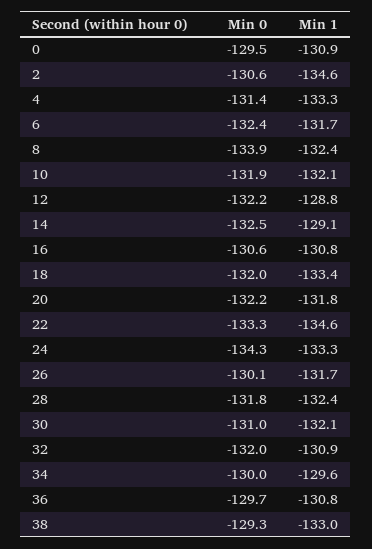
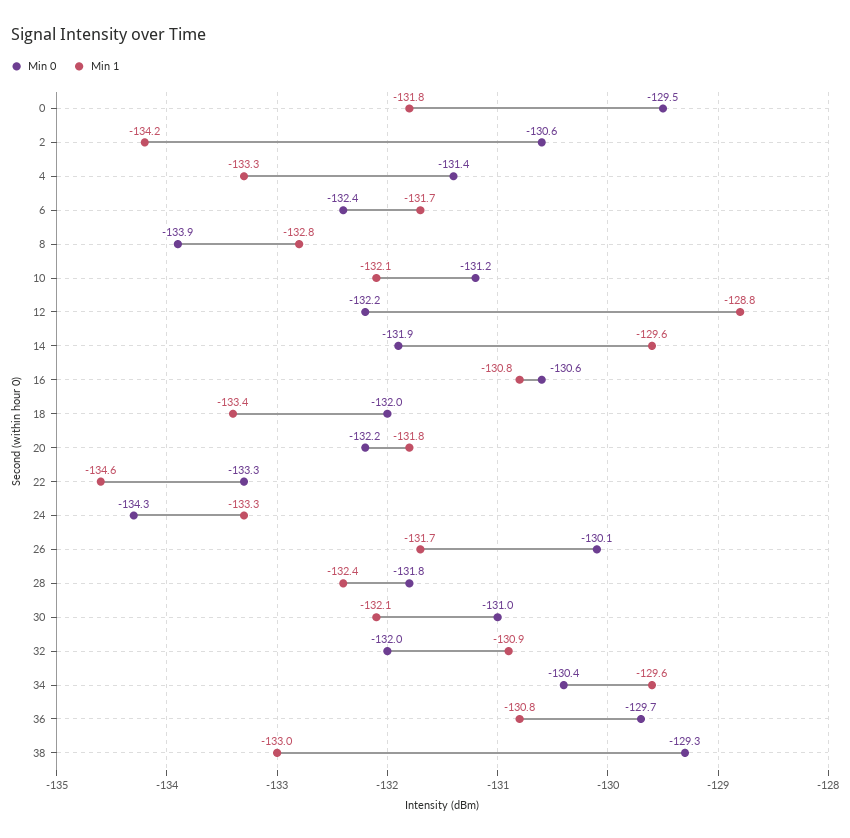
  {
    "Min 0": {
      "0": -129.5,
      "2": -130.6,
      "4": -131.4,
      "6": -132.4,
      "8": -133.9,
-     "10": -131.9,
+     "10": -131.2,
      "12": -132.2,
-     "14": -132.5,
+     "14": -131.9,
      "16": -130.6,
      "18": -132,
      "20": -132.2,
      "22": -133.3,
      "24": -134.3,
      "26": -130.1,
      "28": -131.8,
      "30": -131,
      "32": -132,
-     "34": -130,
+     "34": -130.4,
      "36": -129.7,
      "38": -129.3
    },
    "Min 1": {
-     "0": -130.9,
+     "0": -131.8,
-     "2": -134.6,
+     "2": -134.2,
      "4": -133.3,
      "6": -131.7,
-     "8": -132.4,
+     "8": -132.8,
      "10": -132.1,
      "12": -128.8,
-     "14": -129.1,
+     "14": -129.6,
      "16": -130.8,
      "18": -133.4,
      "20": -131.8,
      "22": -134.6,
      "24": -133.3,
      "26": -131.7,
      "28": -132.4,
      "30": -132.1,
      "32": -130.9,
      "34": -129.6,
      "36": -130.8,
      "38": -133
    }
  }

